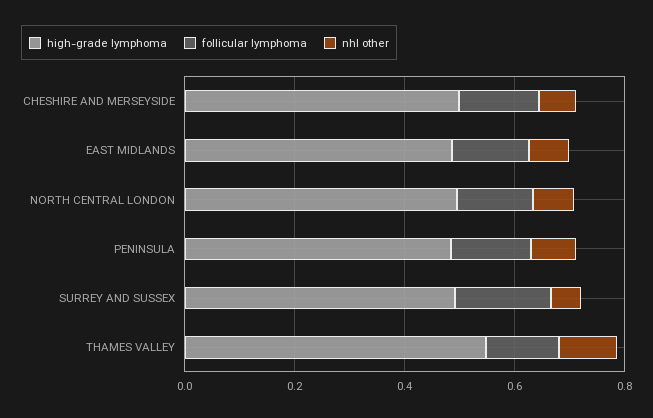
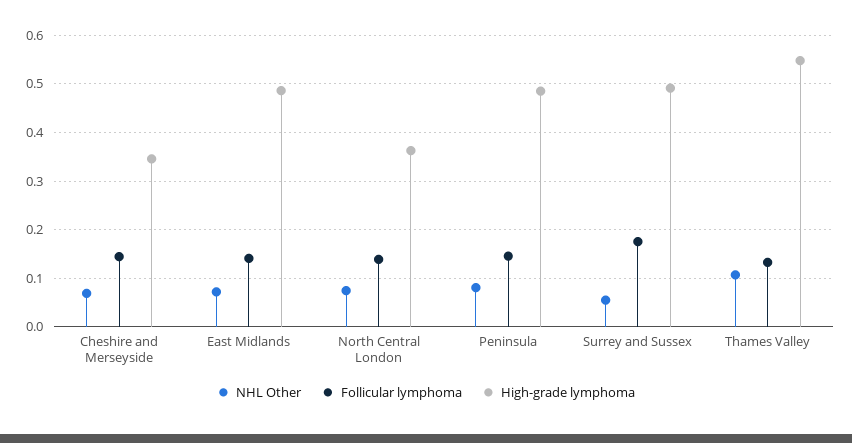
  {
    "high-grade lymphoma": {
-     "CHESHIRE AND MERSEYSIDE": 0.5,
+     "CHESHIRE AND MERSEYSIDE": 0.34,
      "EAST MIDLANDS": 0.48,
-     "NORTH CENTRAL LONDON": 0.5,
+     "NORTH CENTRAL LONDON": 0.36,
      "PENINSULA": 0.48,
      "SURREY AND SUSSEX": 0.5,
      "THAMES VALLEY": 0.54
    },
    "follicular lymphoma": {
      "CHESHIRE AND MERSEYSIDE": 0.14,
      "EAST MIDLANDS": 0.14,
      "NORTH CENTRAL LONDON": 0.14,
      "PENINSULA": 0.14,
      "SURREY AND SUSSEX": 0.18,
      "THAMES VALLEY": 0.14
    },
    "nhl other": {
      "CHESHIRE AND MERSEYSIDE": 0.06,
      "EAST MIDLANDS": 0.08,
      "NORTH CENTRAL LONDON": 0.08,
      "PENINSULA": 0.08,
      "SURREY AND SUSSEX": 0.06,
      "THAMES VALLEY": 0.1
    }
  }

